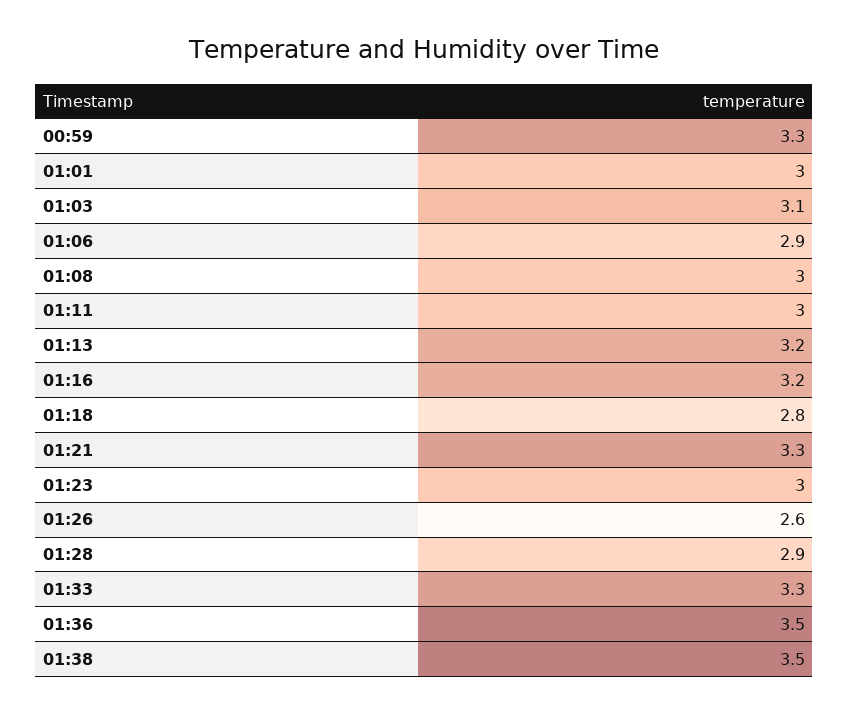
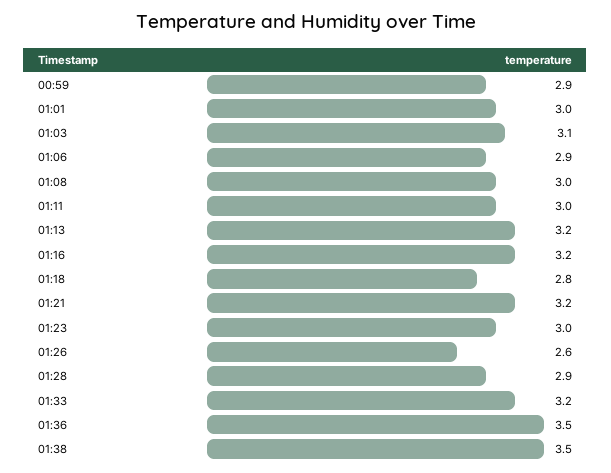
  {
-   "00:59": 3.3,
+   "00:59": 2.9,
    "01:01": 3,
    "01:03": 3.1,
    "01:06": 2.9,
    "01:08": 3,
    "01:11": 3,
    "01:13": 3.2,
    "01:16": 3.2,
    "01:18": 2.8,
-   "01:21": 3.3,
+   "01:21": 3.2,
    "01:23": 3,
    "01:26": 2.6,
    "01:28": 2.9,
-   "01:33": 3.3,
+   "01:33": 3.2,
    "01:36": 3.5,
    "01:38": 3.5
  }

